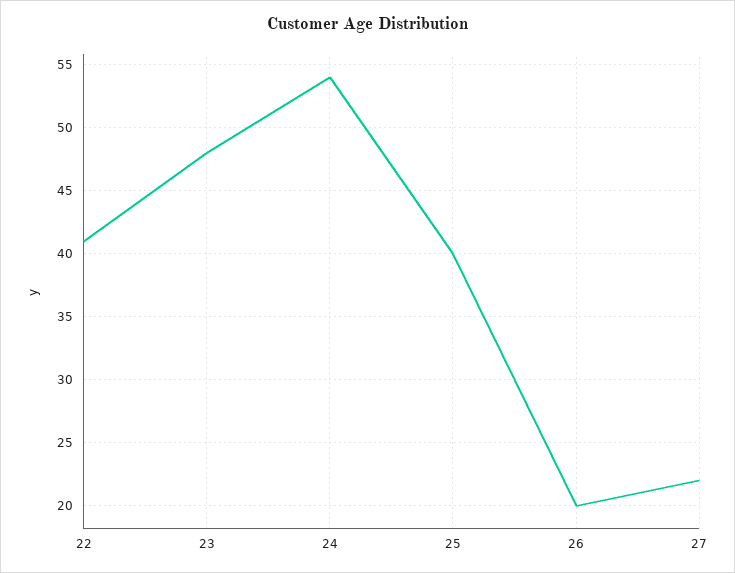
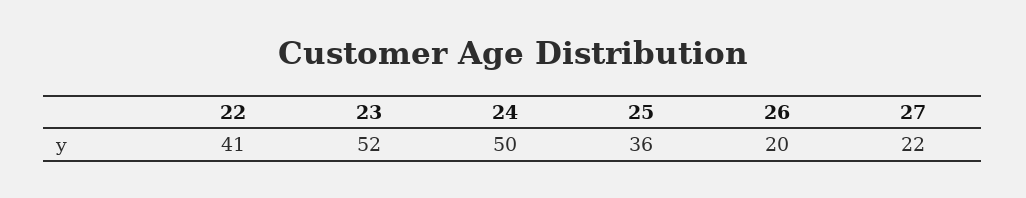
  {
    "22": 41,
-   "23": 48,
+   "23": 52,
-   "24": 54,
+   "24": 50,
-   "25": 40,
+   "25": 36,
    "26": 20,
    "27": 22
  }

